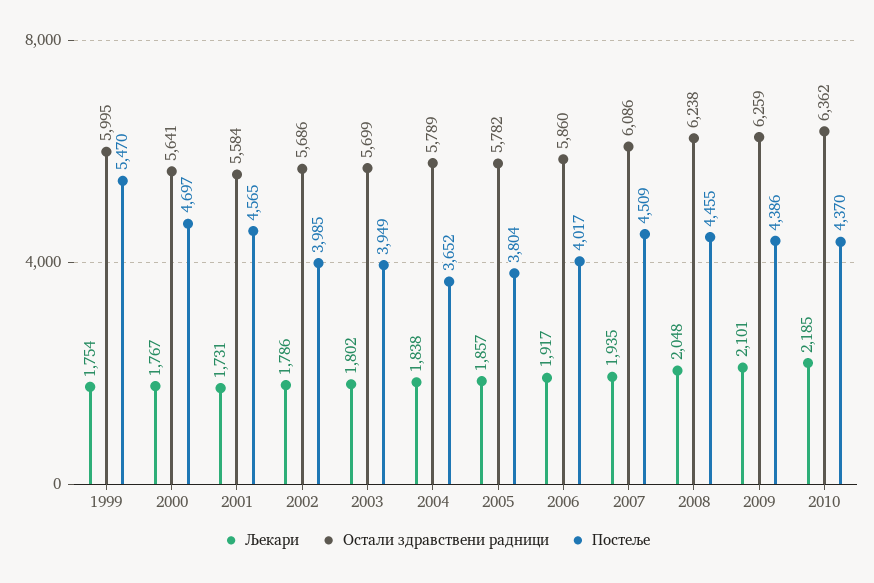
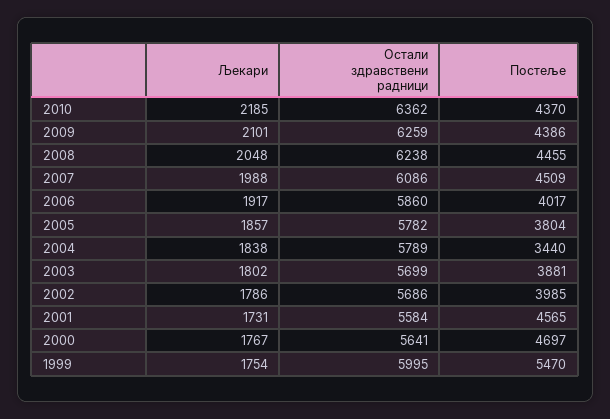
  {
    "Љекари": {
      "1999": 1754,
      "2000": 1767,
      "2001": 1731,
      "2002": 1786,
      "2003": 1802,
      "2004": 1838,
      "2005": 1857,
      "2006": 1917,
-     "2007": 1935,
+     "2007": 1988,
      "2008": 2048,
      "2009": 2101,
      "2010": 2185
    },
    "Остали здравствени радници": {
      "1999": 5995,
      "2000": 5641,
      "2001": 5584,
      "2002": 5686,
      "2003": 5699,
      "2004": 5789,
      "2005": 5782,
      "2006": 5860,
      "2007": 6086,
      "2008": 6238,
      "2009": 6259,
      "2010": 6362
    },
    "Постеље": {
      "1999": 5470,
      "2000": 4697,
      "2001": 4565,
      "2002": 3985,
-     "2003": 3949,
+     "2003": 3881,
-     "2004": 3652,
+     "2004": 3440,
      "2005": 3804,
      "2006": 4017,
      "2007": 4509,
      "2008": 4455,
      "2009": 4386,
      "2010": 4370
    }
  }

